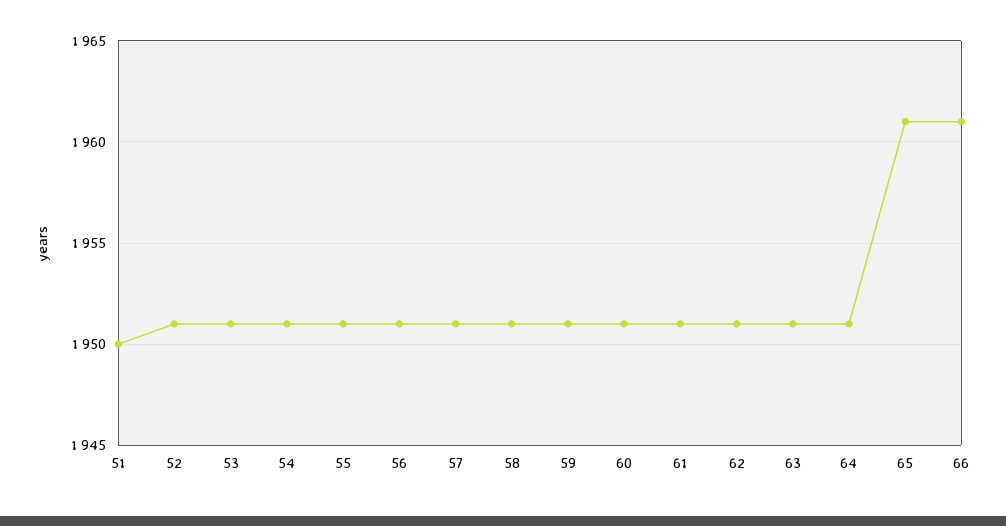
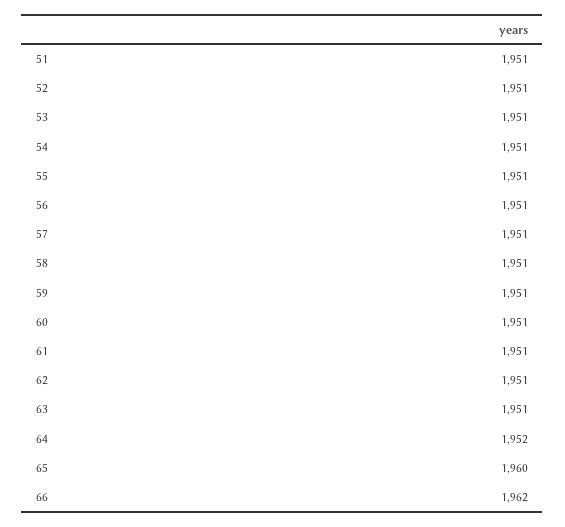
  {
-   "51": 1950,
+   "51": 1951,
    "52": 1951,
    "53": 1951,
    "54": 1951,
    "55": 1951,
    "56": 1951,
    "57": 1951,
    "58": 1951,
    "59": 1951,
    "60": 1951,
    "61": 1951,
    "62": 1951,
    "63": 1951,
-   "64": 1951,
+   "64": 1952,
-   "65": 1961,
+   "65": 1960,
-   "66": 1961
+   "66": 1962
  }

